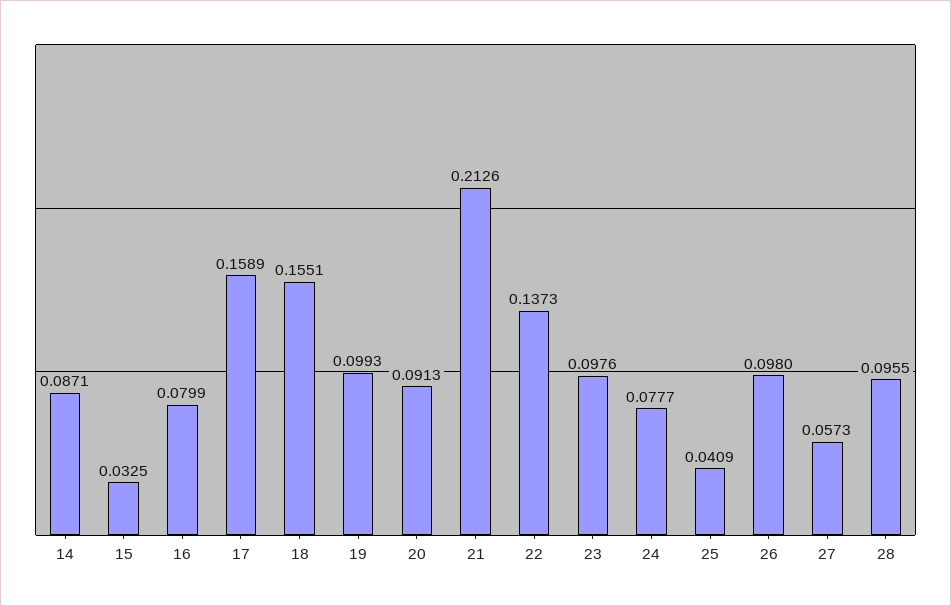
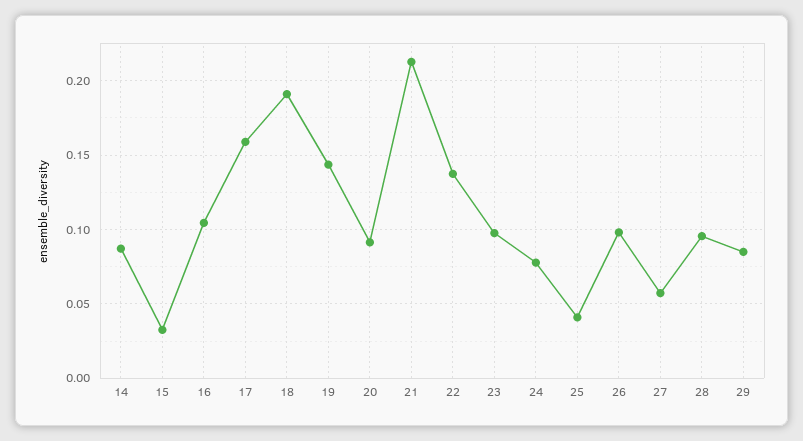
  {
    "14": 0.0871,
    "15": 0.0325,
-   "16": 0.0799,
+   "16": 0.105,
    "17": 0.1589,
-   "18": 0.1551,
+   "18": 0.19,
-   "19": 0.0993,
+   "19": 0.145,
    "20": 0.0913,
    "21": 0.2126,
    "22": 0.1373,
    "23": 0.0976,
    "24": 0.0777,
    "25": 0.0409,
    "26": 0.098,
    "27": 0.0573,
-   "28": 0.0955
+   "28": 0.0955,
+   "29": 0.085
  }

